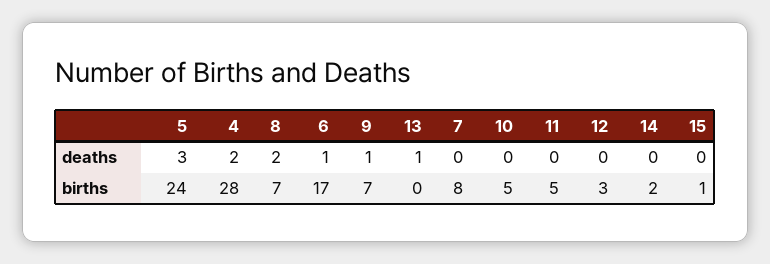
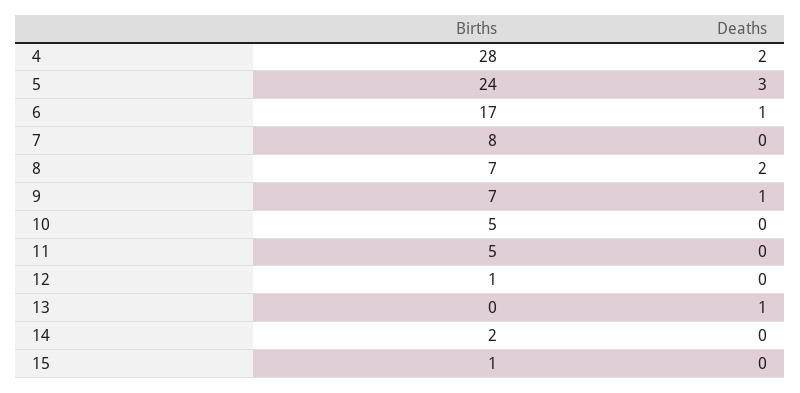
  {
    "5": {
      "deaths": 3,
      "births": 24
    },
    "4": {
      "deaths": 2,
      "births": 28
    },
    "8": {
      "deaths": 2,
      "births": 7
    },
    "6": {
      "deaths": 1,
      "births": 17
    },
    "9": {
      "deaths": 1,
      "births": 7
    },
    "13": {
      "deaths": 1,
      "births": 0
    },
    "7": {
      "deaths": 0,
      "births": 8
    },
    "10": {
      "deaths": 0,
      "births": 5
    },
    "11": {
      "deaths": 0,
      "births": 5
    },
    "12": {
      "deaths": 0,
-     "births": 3
+     "births": 1
    },
    "14": {
      "deaths": 0,
      "births": 2
    },
    "15": {
      "deaths": 0,
      "births": 1
    }
  }

